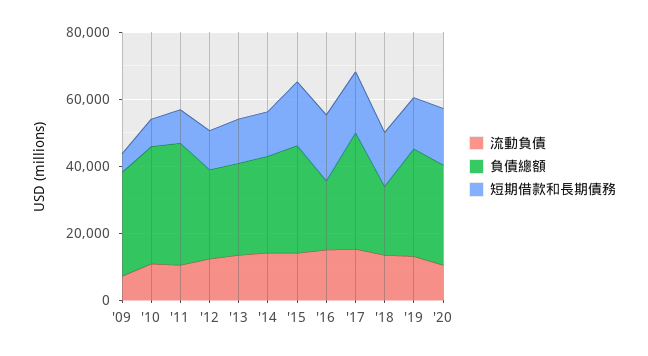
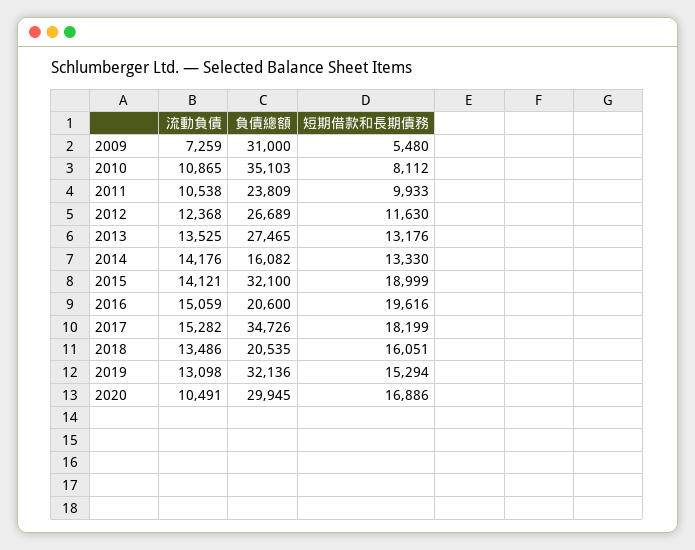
  {
    "流動負債": {
      "'09": 7259,
      "'10": 10865,
      "'11": 10538,
      "'12": 12368,
      "'13": 13525,
      "'14": 14176,
      "'15": 14121,
      "'16": 15059,
      "'17": 15282,
      "'18": 13486,
      "'19": 13098,
      "'20": 10491
    },
    "負債總額": {
      "'09": 31000,
      "'10": 35103,
-     "'11": 35000,
+     "'11": 23809,
      "'12": 26689,
      "'13": 27465,
-     "'14": 30000,
+     "'14": 16082,
      "'15": 32100,
      "'16": 20600,
      "'17": 34726,
      "'18": 20535,
      "'19": 32136,
      "'20": 29945
    },
    "短期借款和長期債務": {
      "'09": 5480,
      "'10": 8112,
      "'11": 9933,
      "'12": 11630,
      "'13": 13176,
      "'14": 13330,
      "'15": 18999,
      "'16": 19616,
      "'17": 18199,
      "'18": 16051,
      "'19": 15294,
      "'20": 16886
    }
  }

